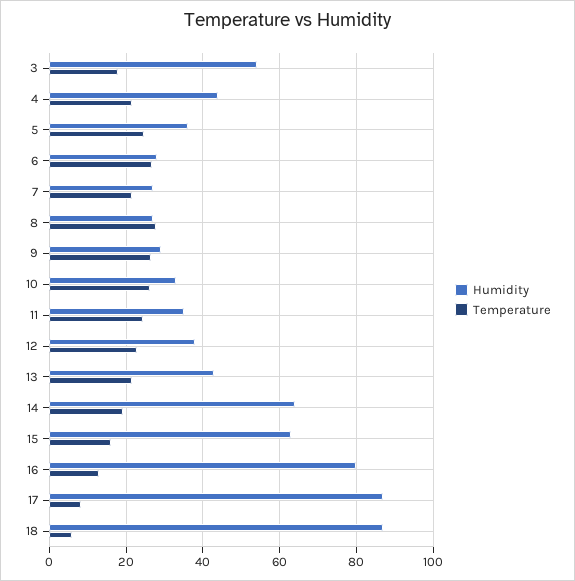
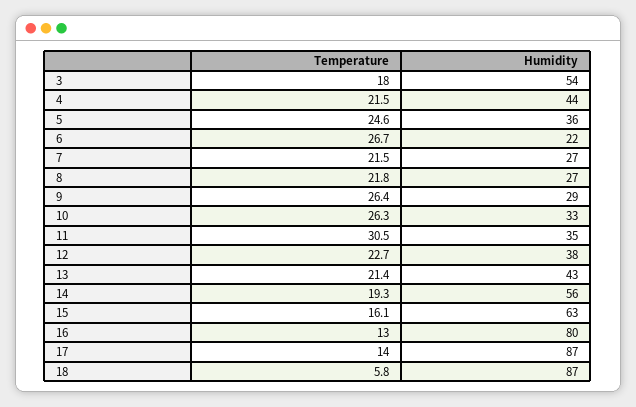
  {
    "Humidity": {
      "3": 54,
      "4": 44,
      "5": 36,
-     "6": 28,
+     "6": 22,
      "7": 27,
      "8": 27,
      "9": 29,
      "10": 33,
      "11": 35,
      "12": 38,
      "13": 43,
-     "14": 64,
+     "14": 56,
      "15": 63,
      "16": 80,
      "17": 87,
      "18": 87
    },
    "Temperature": {
      "3": 18,
      "4": 21.5,
      "5": 24.6,
      "6": 26.7,
      "7": 21.5,
-     "8": 28,
+     "8": 21.8,
      "9": 26.4,
      "10": 26.3,
-     "11": 24,
+     "11": 30.5,
      "12": 22.7,
      "13": 21.4,
      "14": 19.3,
      "15": 16.1,
      "16": 13,
-     "17": 8,
+     "17": 14,
      "18": 5.8
    }
  }

